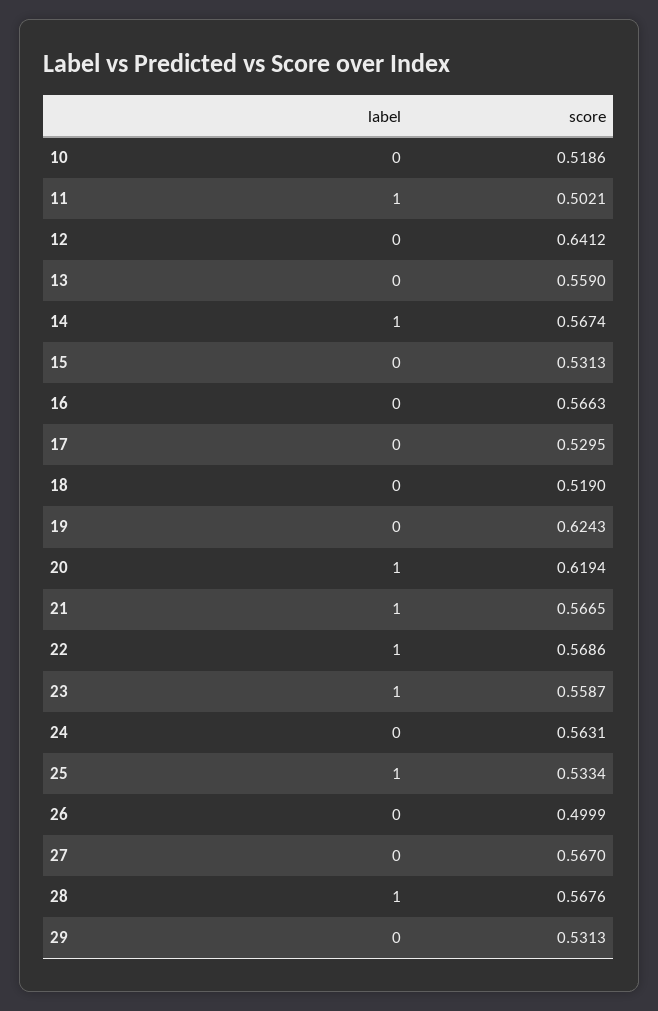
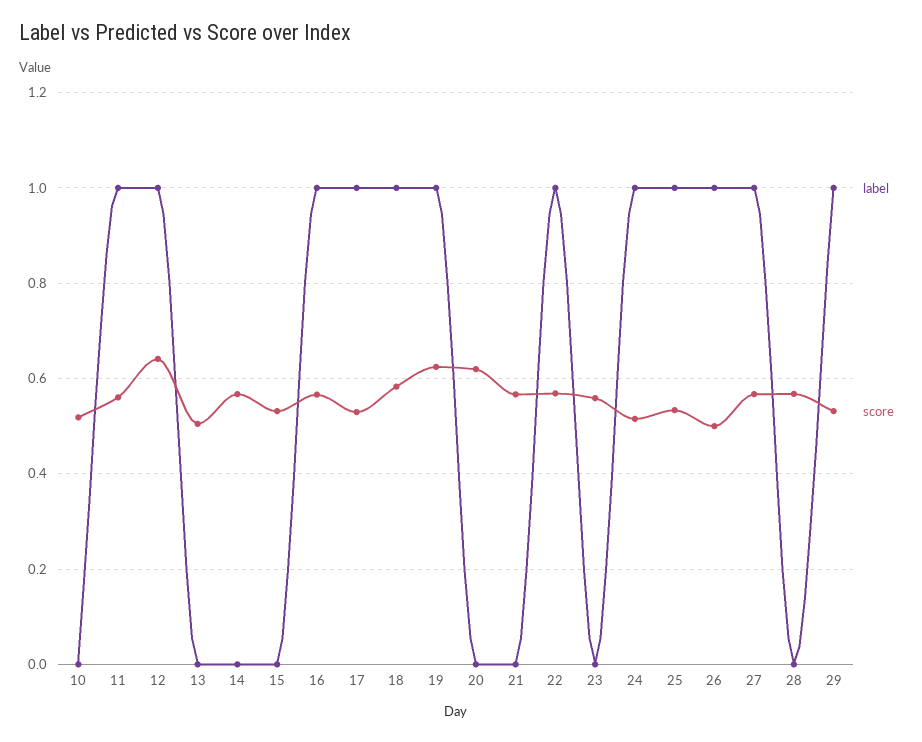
  {
    "label": {
      "10": 0,
      "11": 1,
-     "12": 0,
+     "12": 1,
      "13": 0,
-     "14": 1,
+     "14": 0,
      "15": 0,
-     "16": 0,
+     "16": 1,
-     "17": 0,
+     "17": 1,
-     "18": 0,
+     "18": 1,
-     "19": 0,
+     "19": 1,
-     "20": 1,
+     "20": 0,
-     "21": 1,
+     "21": 0,
      "22": 1,
-     "23": 1,
+     "23": 0,
-     "24": 0,
+     "24": 1,
      "25": 1,
-     "26": 0,
+     "26": 1,
-     "27": 0,
+     "27": 1,
-     "28": 1,
+     "28": 0,
-     "29": 0
+     "29": 1
    },
    "score": {
      "10": 0.5186,
-     "11": 0.5021,
+     "11": 0.56,
      "12": 0.6412,
-     "13": 0.559,
+     "13": 0.5,
      "14": 0.5674,
      "15": 0.5313,
      "16": 0.5663,
      "17": 0.5295,
-     "18": 0.519,
+     "18": 0.58,
      "19": 0.6243,
      "20": 0.6194,
      "21": 0.5665,
      "22": 0.5686,
      "23": 0.5587,
-     "24": 0.5631,
+     "24": 0.52,
      "25": 0.5334,
      "26": 0.4999,
      "27": 0.567,
      "28": 0.5676,
      "29": 0.5313
    }
  }

